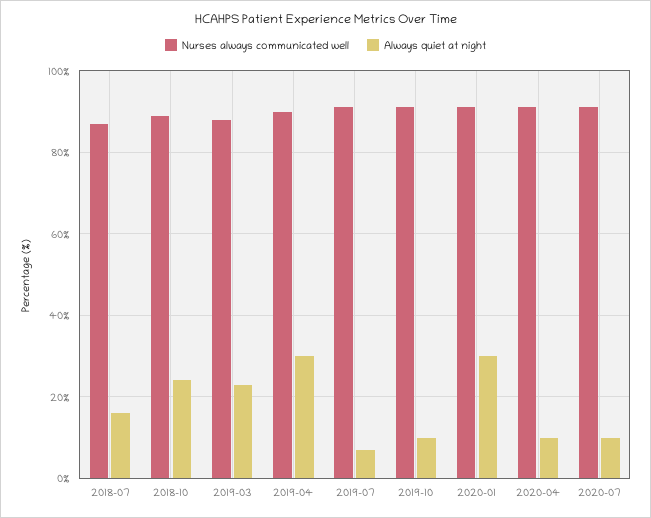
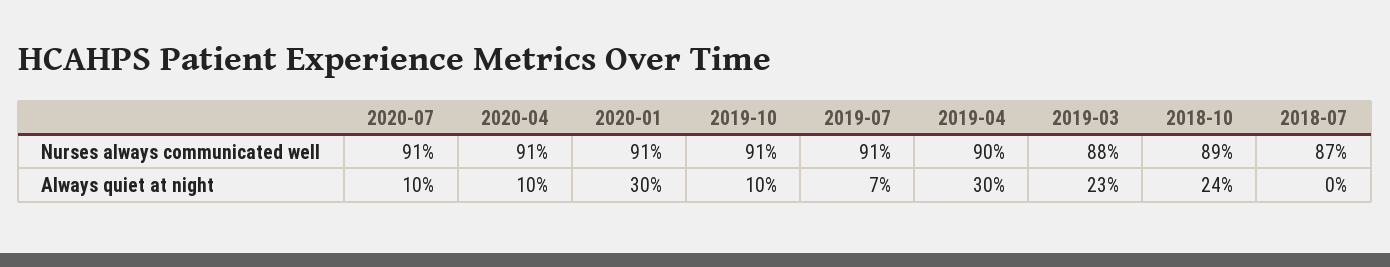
  {
    "Nurses always communicated well": {
      "2018-07": 87,
      "2018-10": 89,
      "2019-03": 88,
      "2019-04": 90,
      "2019-07": 91,
      "2019-10": 91,
      "2020-01": 91,
      "2020-04": 91,
      "2020-07": 91
    },
    "Always quiet at night": {
-     "2018-07": 15,
+     "2018-07": 0,
      "2018-10": 24,
      "2019-03": 23,
      "2019-04": 30,
      "2019-07": 7,
      "2019-10": 10,
      "2020-01": 30,
      "2020-04": 10,
      "2020-07": 10
    }
  }

